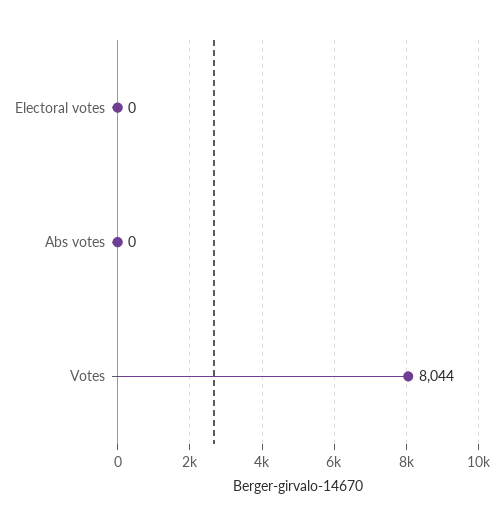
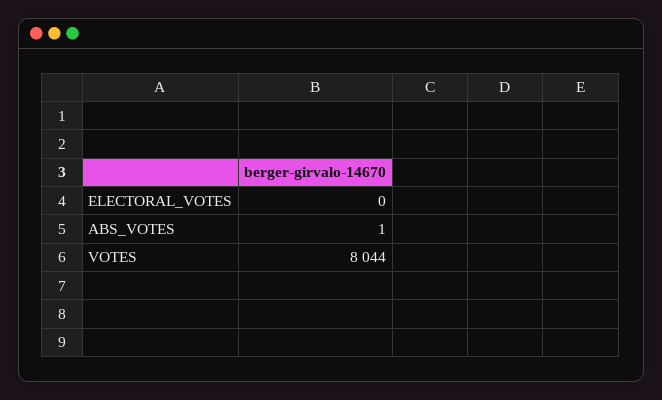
  {
    "Electoral votes": 0,
-   "Abs votes": 0,
+   "Abs votes": 1,
    "Votes": 8044
  }

